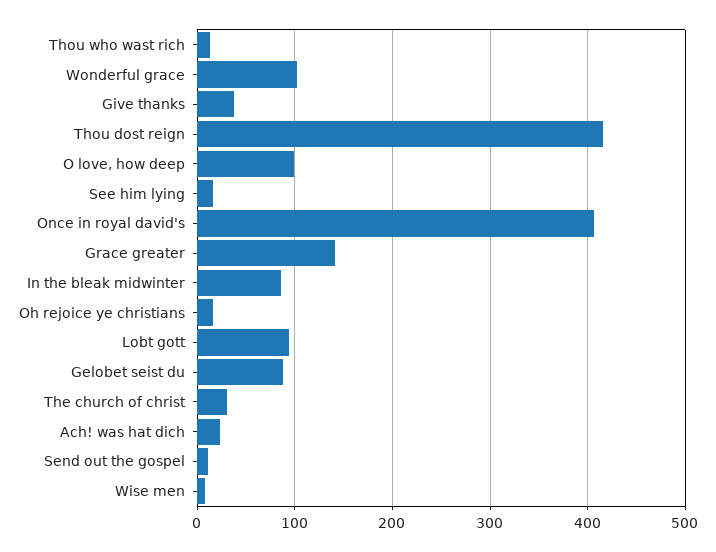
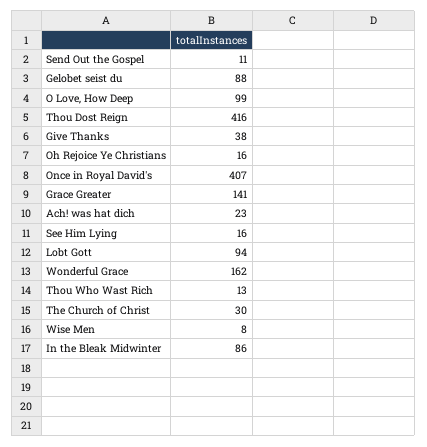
  {
    "Thou who wast rich": 13,
-   "Wonderful grace": 100,
+   "Wonderful grace": 162,
    "Give thanks": 38,
    "Thou dost reign": 416,
    "O love, how deep": 99,
    "See him lying": 16,
    "Once in royal david's": 407,
    "Grace greater": 141,
    "In the bleak midwinter": 86,
    "Oh rejoice ye christians": 16,
    "Lobt gott": 94,
    "Gelobet seist du": 88,
    "The church of christ": 30,
    "Ach! was hat dich": 23,
    "Send out the gospel": 11,
    "Wise men": 8
  }

